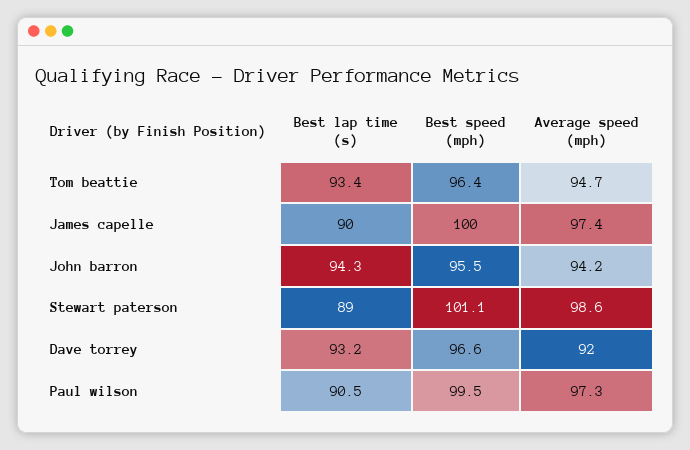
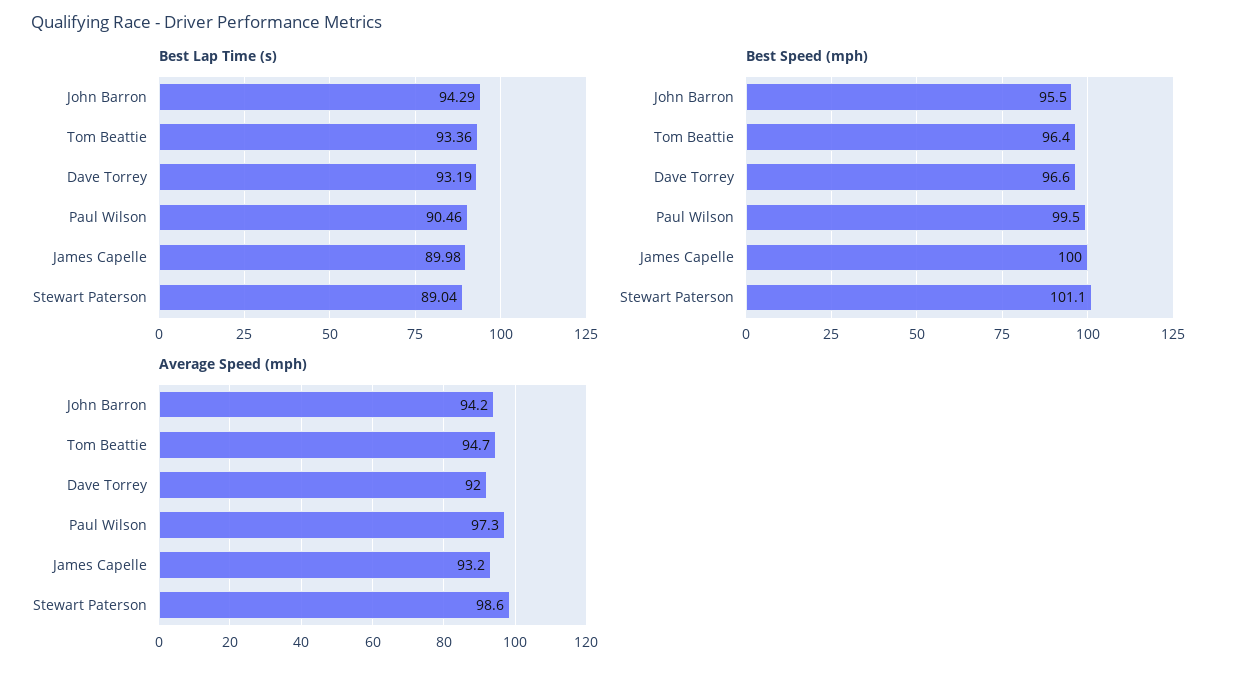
  {
    "Best lap time (s)": {
      "Tom beattie": 93.36,
      "James capelle": 89.98,
      "John barron": 94.29,
      "Stewart paterson": 89.04,
      "Dave torrey": 93.19,
      "Paul wilson": 90.46
    },
    "Best speed (mph)": {
      "Tom beattie": 96.4,
      "James capelle": 100,
      "John barron": 95.5,
      "Stewart paterson": 101.1,
      "Dave torrey": 96.6,
      "Paul wilson": 99.5
    },
    "Average speed (mph)": {
      "Tom beattie": 94.7,
-     "James capelle": 97.4,
+     "James capelle": 93.2,
      "John barron": 94.2,
      "Stewart paterson": 98.6,
      "Dave torrey": 92,
      "Paul wilson": 97.3
    }
  }

